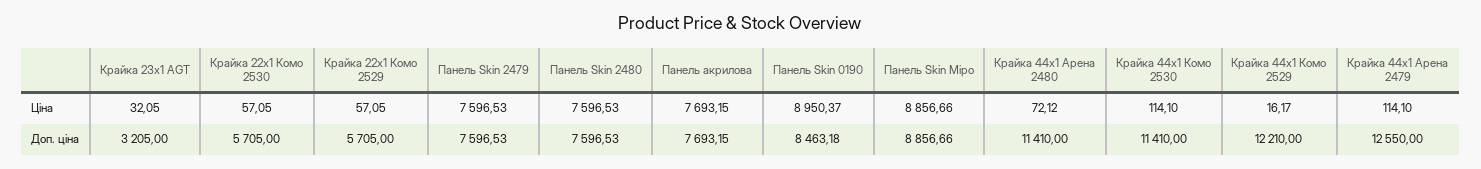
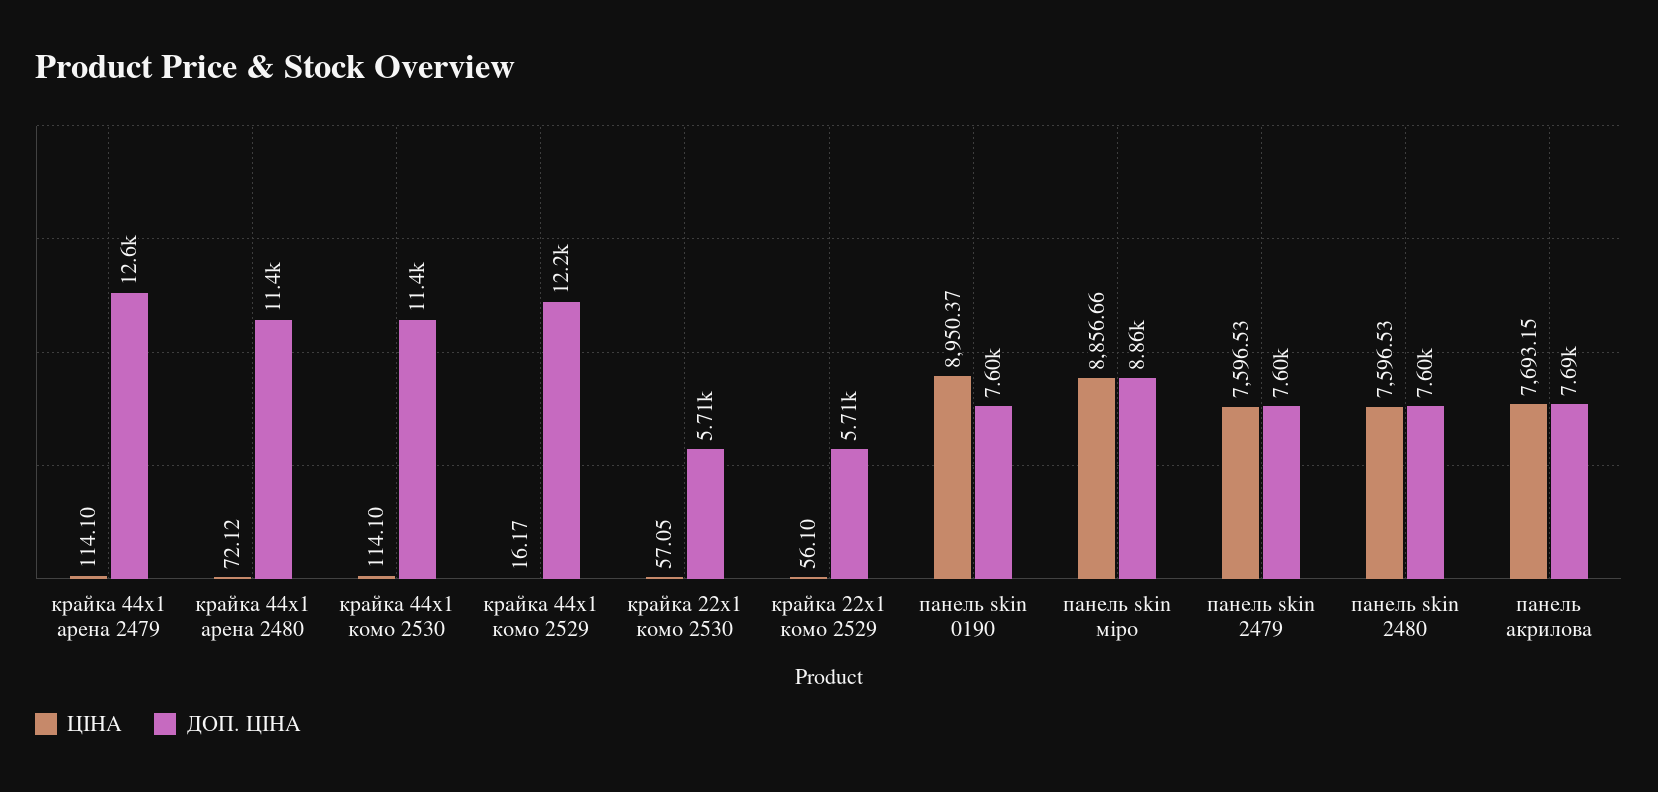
  {
    "Ціна": {
-     "Крайка 23x1 AGT": 32.05,
      "Крайка 22x1 Комо 2530": 57.05,
-     "Крайка 22x1 Комо 2529": 57.05,
+     "Крайка 22x1 Комо 2529": 56.1,
      "Панель Skin 2479": 7596.53,
      "Панель Skin 2480": 7596.53,
      "Панель акрилова": 7693.15,
      "Панель Skin 0190": 8950.37,
      "Панель Skin Міро": 8856.66,
      "Крайка 44x1 Арена 2480": 72.12,
      "Крайка 44x1 Комо 2530": 114.1,
      "Крайка 44x1 Комо 2529": 16.17,
      "Крайка 44x1 Арена 2479": 114.1
    },
    "Доп. ціна": {
-     "Крайка 23x1 AGT": 3205,
      "Крайка 22x1 Комо 2530": 5705,
      "Крайка 22x1 Комо 2529": 5705,
      "Панель Skin 2479": 7596.53,
      "Панель Skin 2480": 7596.53,
      "Панель акрилова": 7693.15,
-     "Панель Skin 0190": 8463.18,
+     "Панель Skin 0190": 7600,
      "Панель Skin Міро": 8856.66,
      "Крайка 44x1 Арена 2480": 11410,
      "Крайка 44x1 Комо 2530": 11410,
      "Крайка 44x1 Комо 2529": 12210,
      "Крайка 44x1 Арена 2479": 12550
    }
  }

